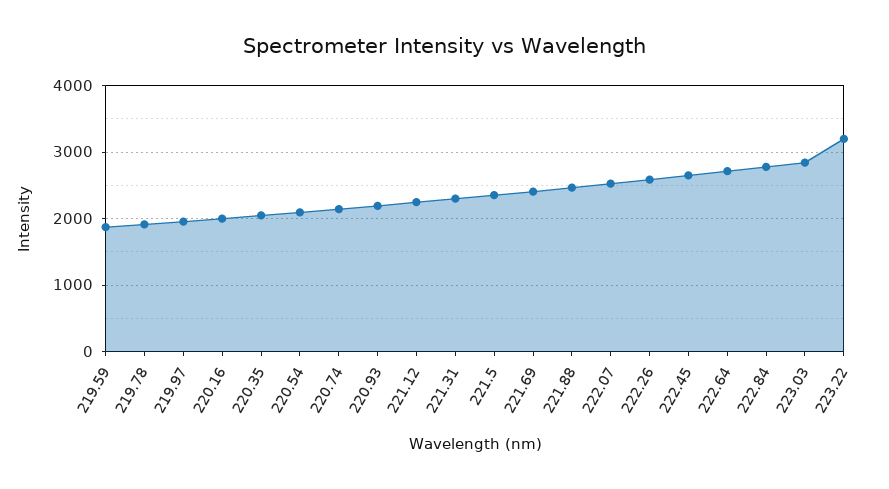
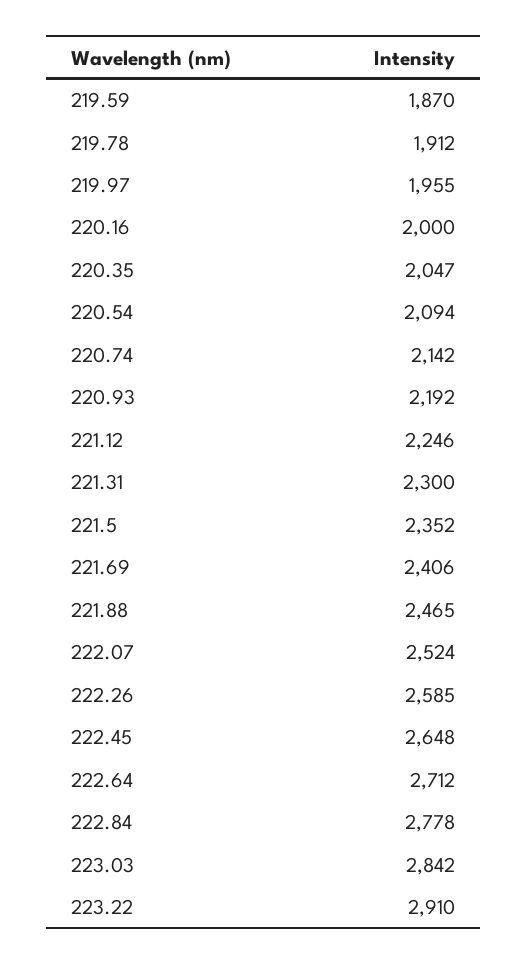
  {
    "219.59": 1870,
    "219.78": 1912,
    "219.97": 1955,
    "220.16": 2000,
    "220.35": 2047,
    "220.54": 2094,
    "220.74": 2142,
    "220.93": 2192,
    "221.12": 2246,
    "221.31": 2300,
    "221.5": 2352,
    "221.69": 2406,
    "221.88": 2465,
    "222.07": 2524,
    "222.26": 2585,
    "222.45": 2648,
    "222.64": 2712,
    "222.84": 2778,
    "223.03": 2842,
-   "223.22": 3200
+   "223.22": 2910
  }

